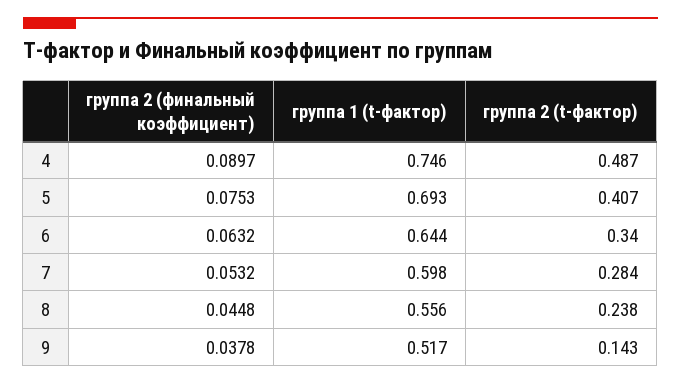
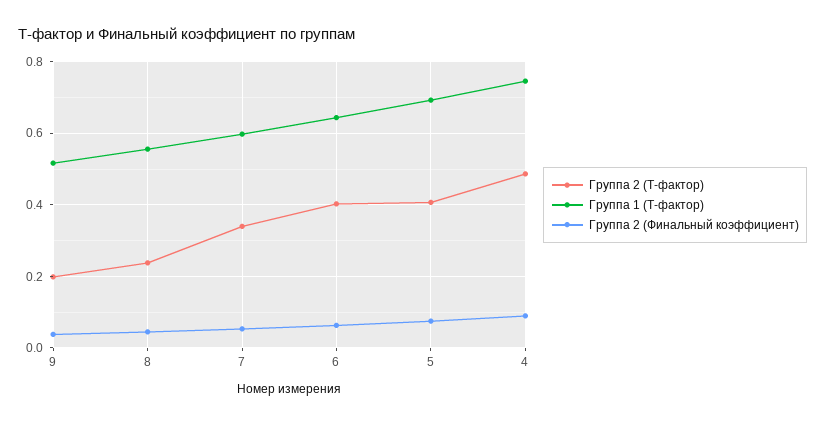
  {
    "группа 2 (финальный коэффициент)": {
      "4": 0.0897,
      "5": 0.0753,
      "6": 0.0632,
      "7": 0.0532,
      "8": 0.0448,
      "9": 0.0378
    },
    "группа 1 (t-фактор)": {
      "4": 0.746,
      "5": 0.693,
      "6": 0.644,
      "7": 0.598,
      "8": 0.556,
      "9": 0.517
    },
    "группа 2 (t-фактор)": {
      "4": 0.487,
      "5": 0.407,
-     "6": 0.34,
+     "6": 0.4,
-     "7": 0.284,
+     "7": 0.34,
      "8": 0.238,
-     "9": 0.143
+     "9": 0.2
    }
  }

